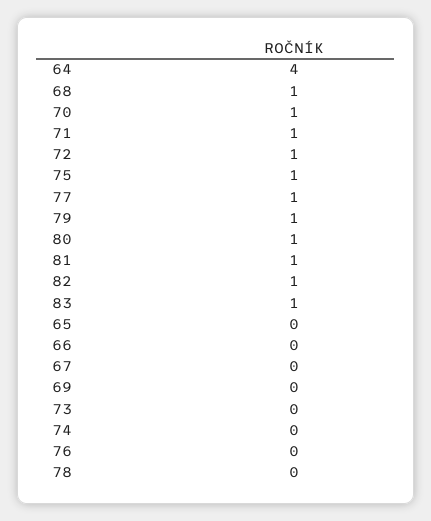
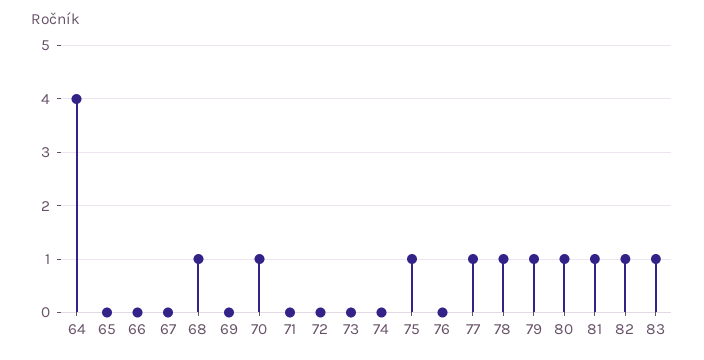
  {
    "64": 4,
    "68": 1,
    "70": 1,
-   "71": 1,
+   "71": 0,
-   "72": 1,
+   "72": 0,
    "75": 1,
    "77": 1,
    "79": 1,
    "80": 1,
    "81": 1,
    "82": 1,
    "83": 1,
    "65": 0,
    "66": 0,
    "67": 0,
    "69": 0,
    "73": 0,
    "74": 0,
    "76": 0,
-   "78": 0
+   "78": 1
  }

